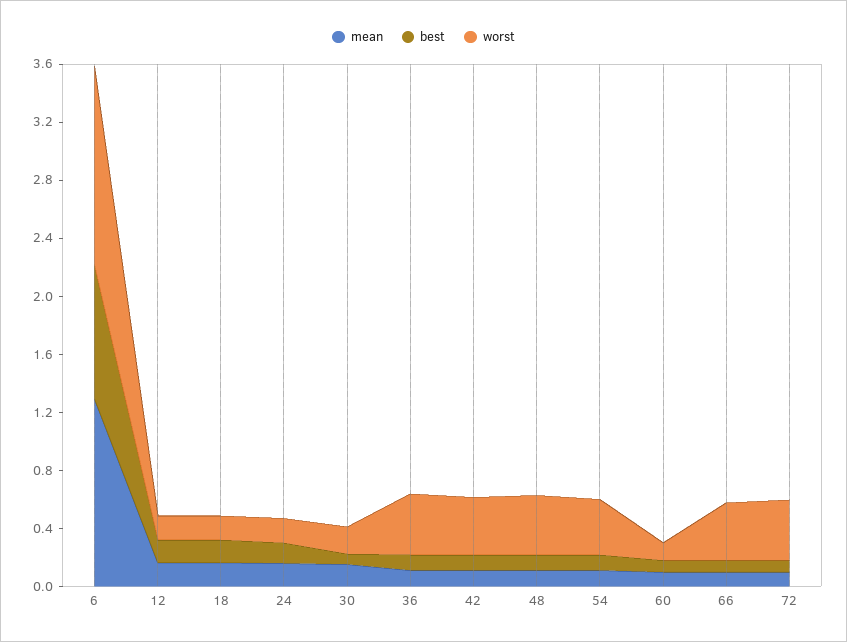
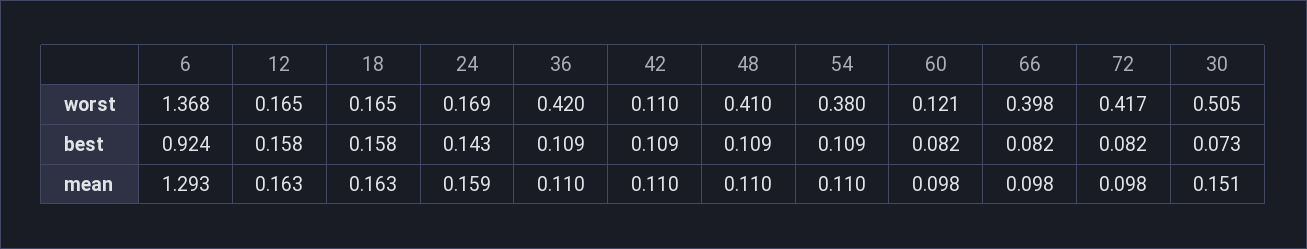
  {
    "mean": {
      "6": 1.293,
      "12": 0.163,
      "18": 0.163,
      "24": 0.159,
      "30": 0.151,
      "36": 0.11,
      "42": 0.11,
      "48": 0.11,
      "54": 0.11,
      "60": 0.098,
      "66": 0.098,
      "72": 0.098
    },
    "best": {
      "6": 0.924,
      "12": 0.158,
      "18": 0.158,
      "24": 0.143,
      "30": 0.073,
      "36": 0.109,
      "42": 0.109,
      "48": 0.109,
      "54": 0.109,
      "60": 0.082,
      "66": 0.082,
      "72": 0.082
    },
    "worst": {
      "6": 1.368,
      "12": 0.165,
      "18": 0.165,
      "24": 0.169,
-     "30": 0.2,
+     "30": 0.505,
      "36": 0.42,
-     "42": 0.4,
+     "42": 0.11,
      "48": 0.41,
      "54": 0.38,
      "60": 0.121,
      "66": 0.398,
      "72": 0.417
    }
  }

